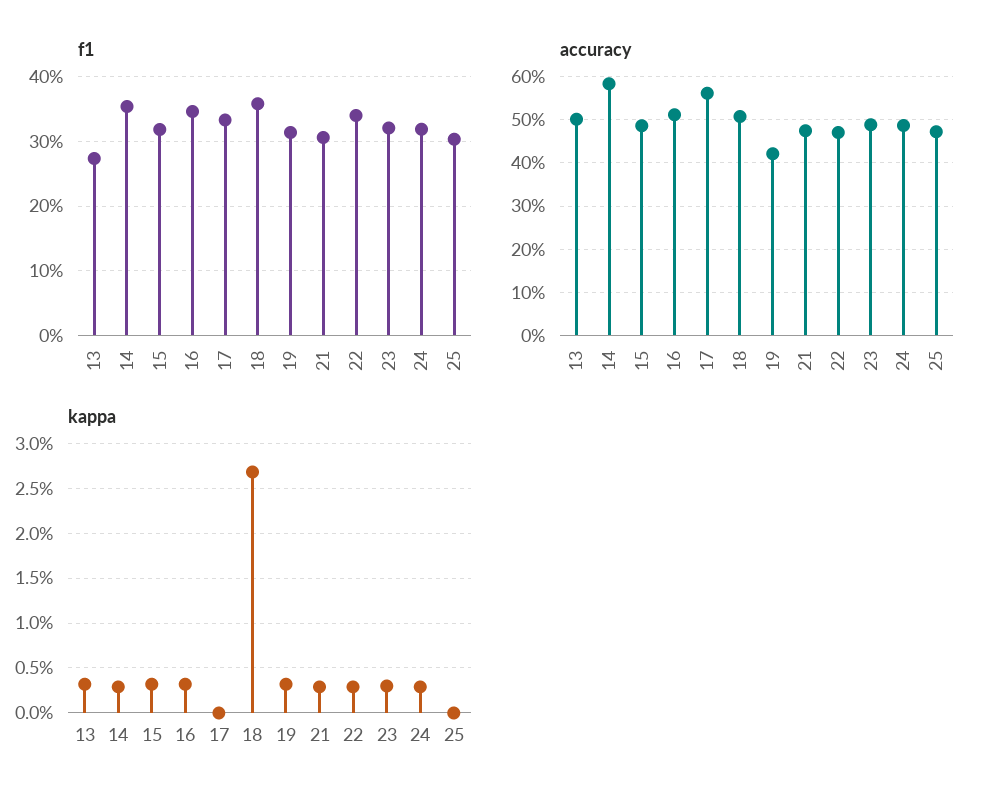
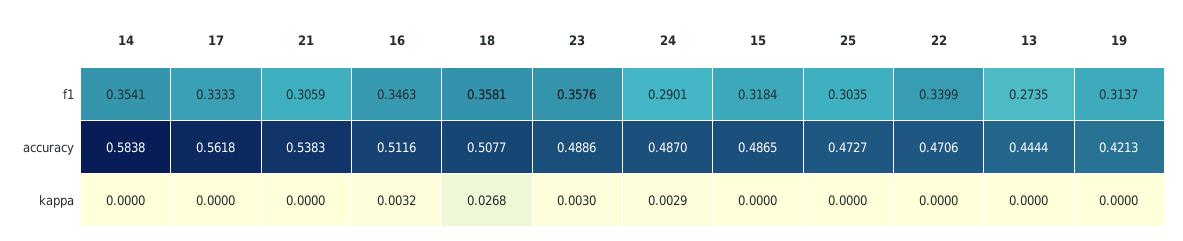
  {
    "f1": {
      "13": 0.2735,
      "14": 0.3541,
      "15": 0.3184,
      "16": 0.3463,
      "17": 0.3333,
      "18": 0.3581,
      "19": 0.3137,
      "21": 0.3059,
      "22": 0.3399,
-     "23": 0.32,
+     "23": 0.3576,
-     "24": 0.32,
+     "24": 0.2901,
      "25": 0.3035
    },
    "accuracy": {
-     "13": 0.5,
+     "13": 0.4444,
      "14": 0.5838,
      "15": 0.4865,
      "16": 0.5116,
      "17": 0.5618,
      "18": 0.5077,
      "19": 0.4213,
-     "21": 0.48,
+     "21": 0.5383,
      "22": 0.4706,
      "23": 0.4886,
      "24": 0.487,
      "25": 0.4727
    },
    "kappa": {
-     "13": 0.003,
+     "13": 0,
-     "14": 0.003,
+     "14": 0,
-     "15": 0.003,
+     "15": 0,
      "16": 0.0032,
      "17": 0,
      "18": 0.0268,
-     "19": 0.003,
+     "19": 0,
-     "21": 0.003,
+     "21": 0,
-     "22": 0.003,
+     "22": 0,
      "23": 0.003,
      "24": 0.0029,
      "25": 0
    }
  }

